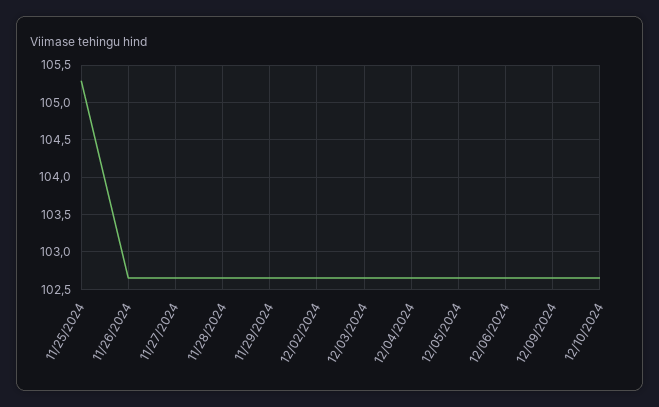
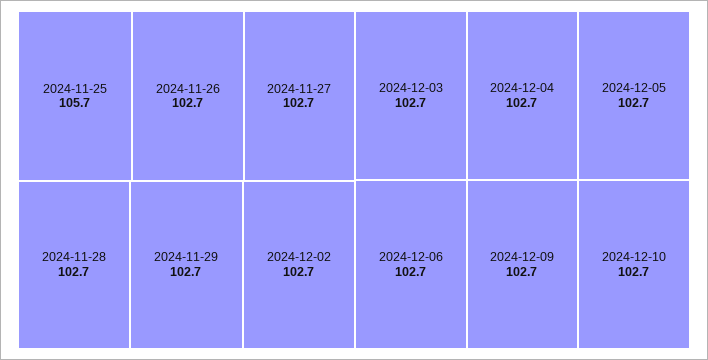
  {
-   "11/25/2024": 105.3,
+   "11/25/2024": 105.7,
    "11/26/2024": 102.7,
    "11/27/2024": 102.7,
    "11/28/2024": 102.7,
    "11/29/2024": 102.7,
    "12/02/2024": 102.7,
    "12/03/2024": 102.7,
    "12/04/2024": 102.7,
    "12/05/2024": 102.7,
    "12/06/2024": 102.7,
    "12/09/2024": 102.7,
    "12/10/2024": 102.7
  }

